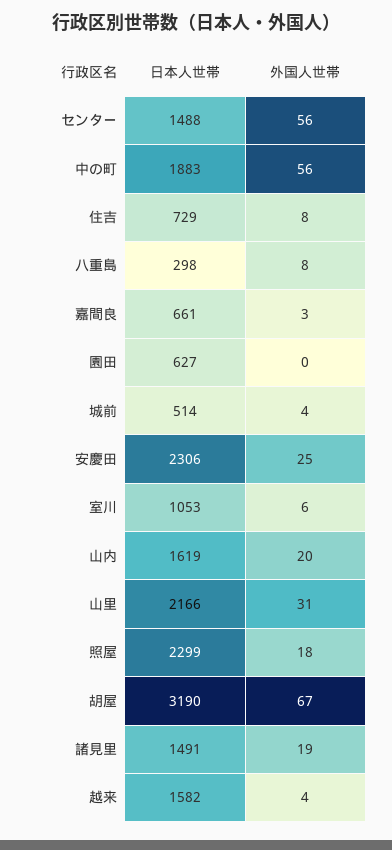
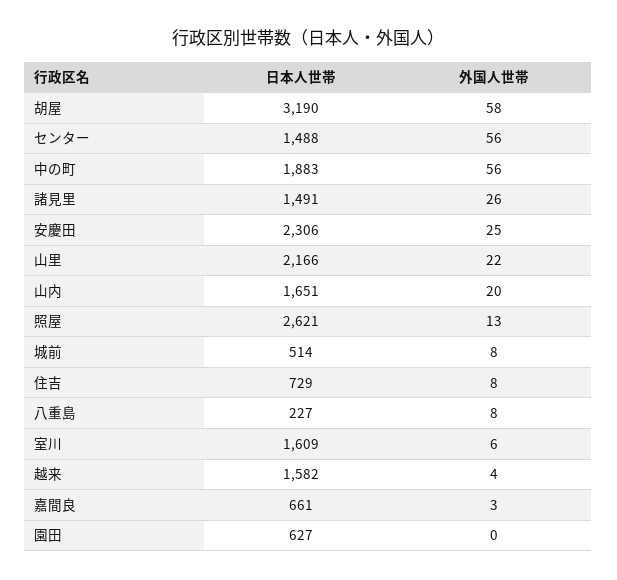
  {
    "日本人世帯": {
      "センター": 1488,
      "中の町": 1883,
      "住吉": 729,
-     "八重島": 298,
+     "八重島": 227,
      "嘉間良": 661,
      "園田": 627,
      "城前": 514,
      "安慶田": 2306,
-     "室川": 1053,
+     "室川": 1609,
-     "山内": 1619,
+     "山内": 1651,
      "山里": 2166,
-     "照屋": 2299,
+     "照屋": 2621,
      "胡屋": 3190,
      "諸見里": 1491,
      "越来": 1582
    },
    "外国人世帯": {
      "センター": 56,
      "中の町": 56,
      "住吉": 8,
      "八重島": 8,
      "嘉間良": 3,
      "園田": 0,
-     "城前": 4,
+     "城前": 8,
      "安慶田": 25,
      "室川": 6,
      "山内": 20,
-     "山里": 31,
+     "山里": 22,
-     "照屋": 18,
+     "照屋": 13,
-     "胡屋": 67,
+     "胡屋": 58,
-     "諸見里": 19,
+     "諸見里": 26,
      "越来": 4
    }
  }

